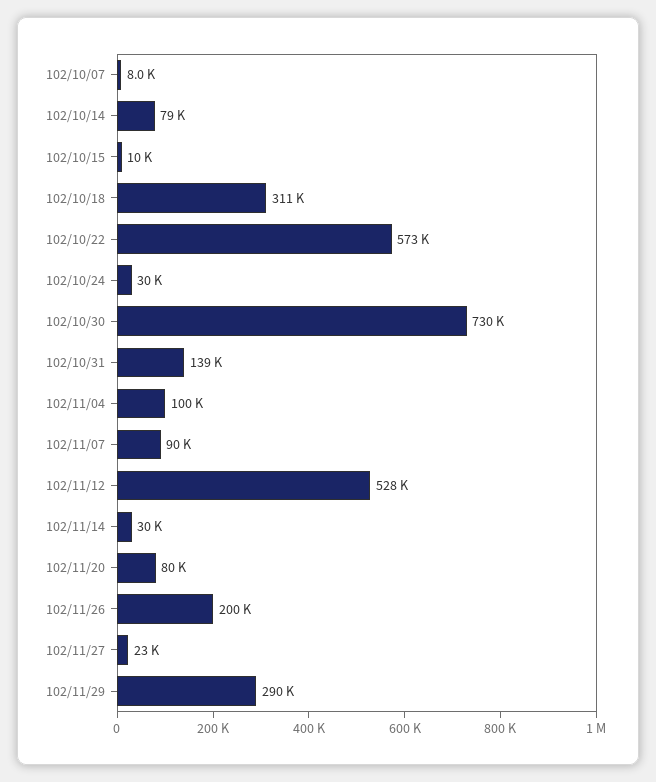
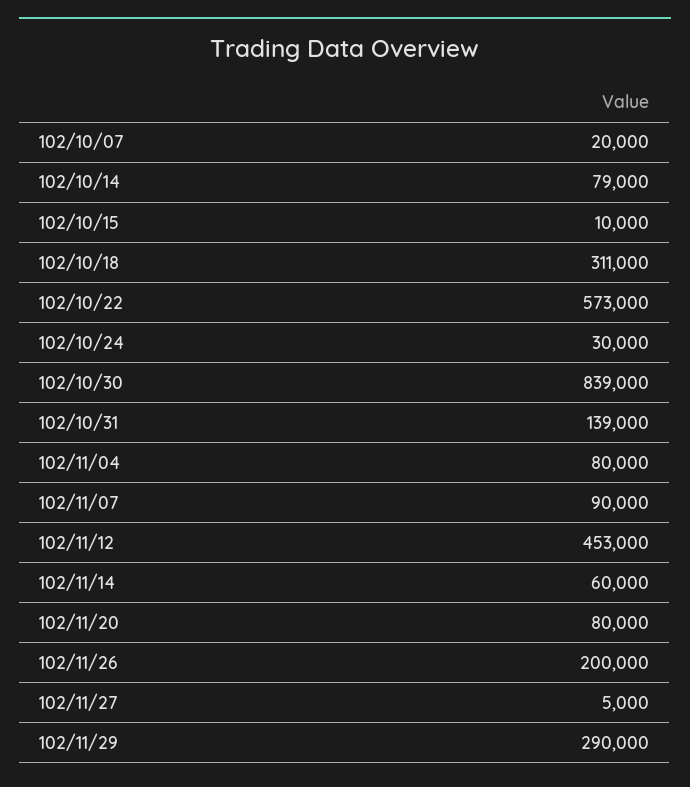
  {
-   "102/10/07": 8000,
+   "102/10/07": 20000,
    "102/10/14": 79000,
    "102/10/15": 10000,
    "102/10/18": 311000,
    "102/10/22": 573000,
    "102/10/24": 30000,
-   "102/10/30": 730000,
+   "102/10/30": 839000,
    "102/10/31": 139000,
-   "102/11/04": 100000,
+   "102/11/04": 80000,
    "102/11/07": 90000,
-   "102/11/12": 528000,
+   "102/11/12": 453000,
-   "102/11/14": 30000,
+   "102/11/14": 60000,
    "102/11/20": 80000,
    "102/11/26": 200000,
-   "102/11/27": 23000,
+   "102/11/27": 5000,
    "102/11/29": 290000
  }

